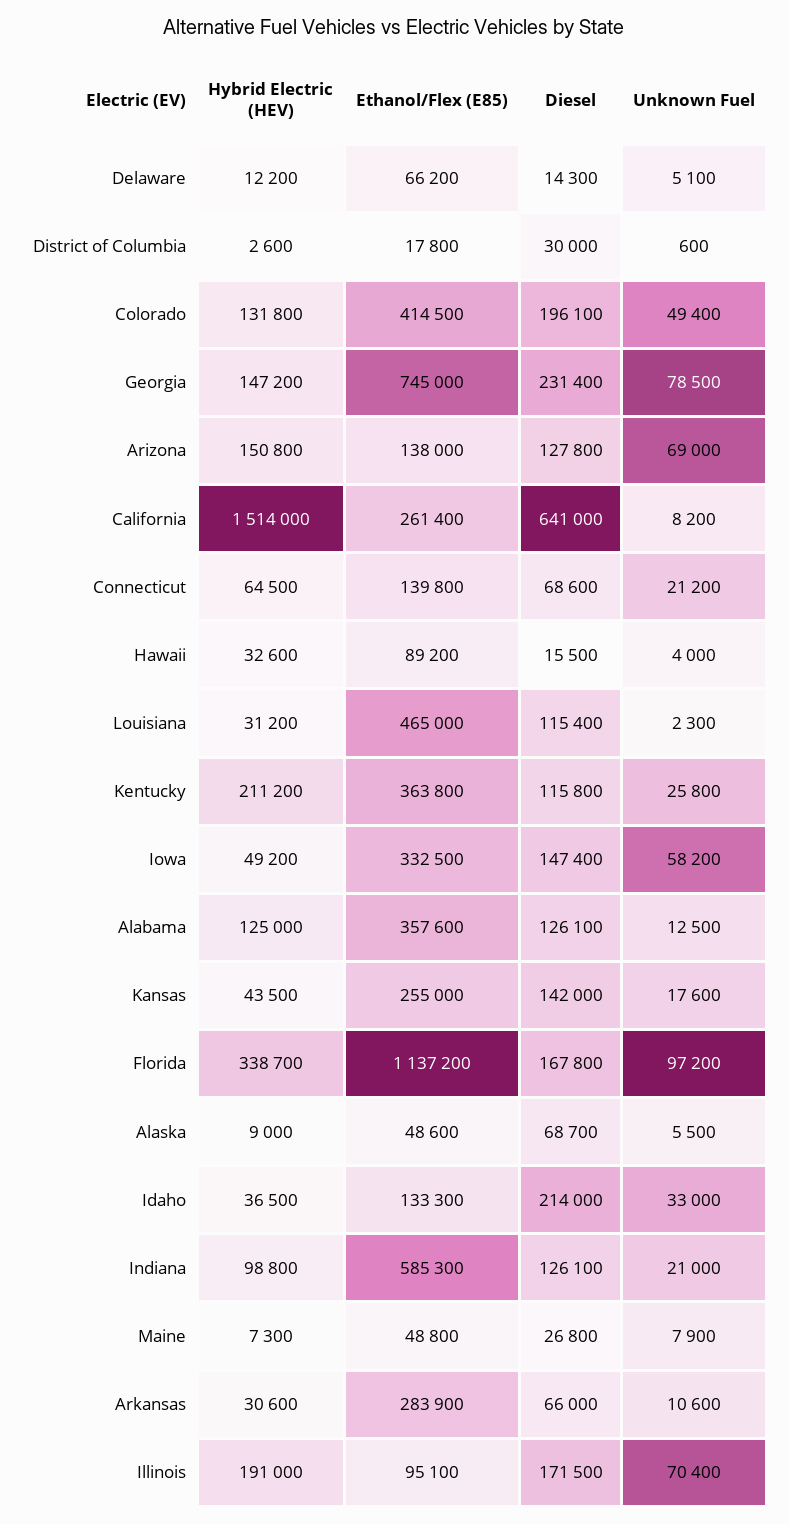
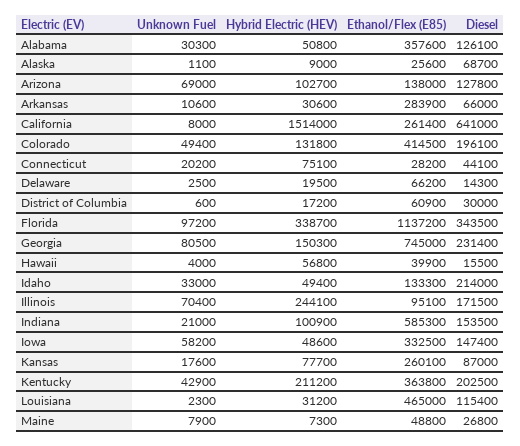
  {
    "Hybrid Electric (HEV)": {
-     "Delaware": 12200,
+     "Delaware": 19500,
-     "District of Columbia": 2600,
+     "District of Columbia": 17200,
      "Colorado": 131800,
-     "Georgia": 147200,
+     "Georgia": 150300,
-     "Arizona": 150800,
+     "Arizona": 102700,
      "California": 1514000,
-     "Connecticut": 64500,
+     "Connecticut": 75100,
-     "Hawaii": 32600,
+     "Hawaii": 56800,
      "Louisiana": 31200,
      "Kentucky": 211200,
-     "Iowa": 49200,
+     "Iowa": 48600,
-     "Alabama": 125000,
+     "Alabama": 50800,
-     "Kansas": 43500,
+     "Kansas": 77700,
      "Florida": 338700,
      "Alaska": 9000,
-     "Idaho": 36500,
+     "Idaho": 49400,
-     "Indiana": 98800,
+     "Indiana": 100900,
      "Maine": 7300,
      "Arkansas": 30600,
-     "Illinois": 191000
+     "Illinois": 244100
    },
    "Ethanol/Flex (E85)": {
      "Delaware": 66200,
-     "District of Columbia": 17800,
+     "District of Columbia": 60900,
      "Colorado": 414500,
      "Georgia": 745000,
      "Arizona": 138000,
      "California": 261400,
-     "Connecticut": 139800,
+     "Connecticut": 28200,
-     "Hawaii": 89200,
+     "Hawaii": 39900,
      "Louisiana": 465000,
      "Kentucky": 363800,
      "Iowa": 332500,
      "Alabama": 357600,
-     "Kansas": 255000,
+     "Kansas": 260100,
      "Florida": 1137200,
-     "Alaska": 48600,
+     "Alaska": 25600,
      "Idaho": 133300,
      "Indiana": 585300,
      "Maine": 48800,
      "Arkansas": 283900,
      "Illinois": 95100
    },
    "Diesel": {
      "Delaware": 14300,
      "District of Columbia": 30000,
      "Colorado": 196100,
      "Georgia": 231400,
      "Arizona": 127800,
      "California": 641000,
-     "Connecticut": 68600,
+     "Connecticut": 44100,
      "Hawaii": 15500,
      "Louisiana": 115400,
-     "Kentucky": 115800,
+     "Kentucky": 202500,
      "Iowa": 147400,
      "Alabama": 126100,
-     "Kansas": 142000,
+     "Kansas": 87000,
-     "Florida": 167800,
+     "Florida": 343500,
      "Alaska": 68700,
      "Idaho": 214000,
-     "Indiana": 126100,
+     "Indiana": 153500,
      "Maine": 26800,
      "Arkansas": 66000,
      "Illinois": 171500
    },
    "Unknown Fuel": {
-     "Delaware": 5100,
+     "Delaware": 2500,
      "District of Columbia": 600,
      "Colorado": 49400,
-     "Georgia": 78500,
+     "Georgia": 80500,
      "Arizona": 69000,
-     "California": 8200,
+     "California": 8000,
-     "Connecticut": 21200,
+     "Connecticut": 20200,
      "Hawaii": 4000,
      "Louisiana": 2300,
-     "Kentucky": 25800,
+     "Kentucky": 42900,
      "Iowa": 58200,
-     "Alabama": 12500,
+     "Alabama": 30300,
      "Kansas": 17600,
      "Florida": 97200,
-     "Alaska": 5500,
+     "Alaska": 1100,
      "Idaho": 33000,
      "Indiana": 21000,
      "Maine": 7900,
      "Arkansas": 10600,
      "Illinois": 70400
    }
  }

